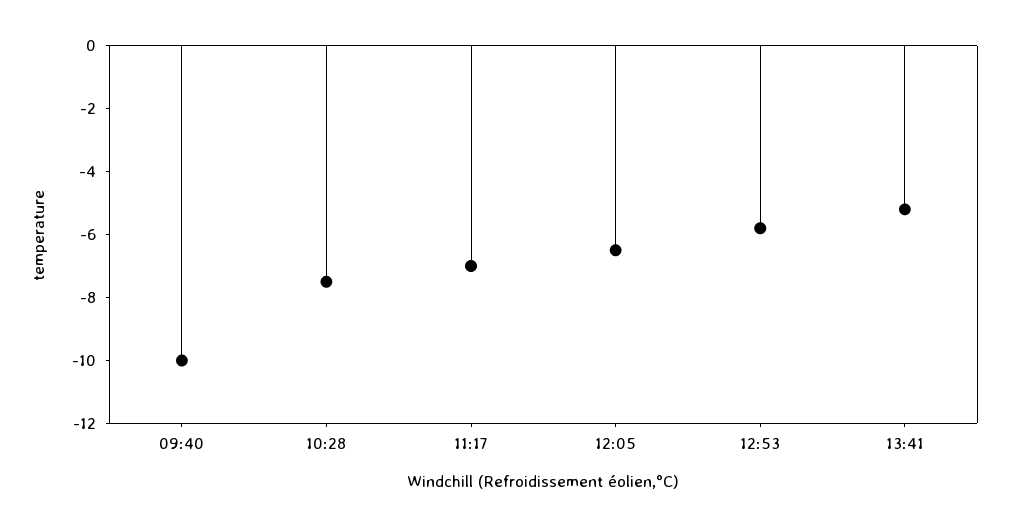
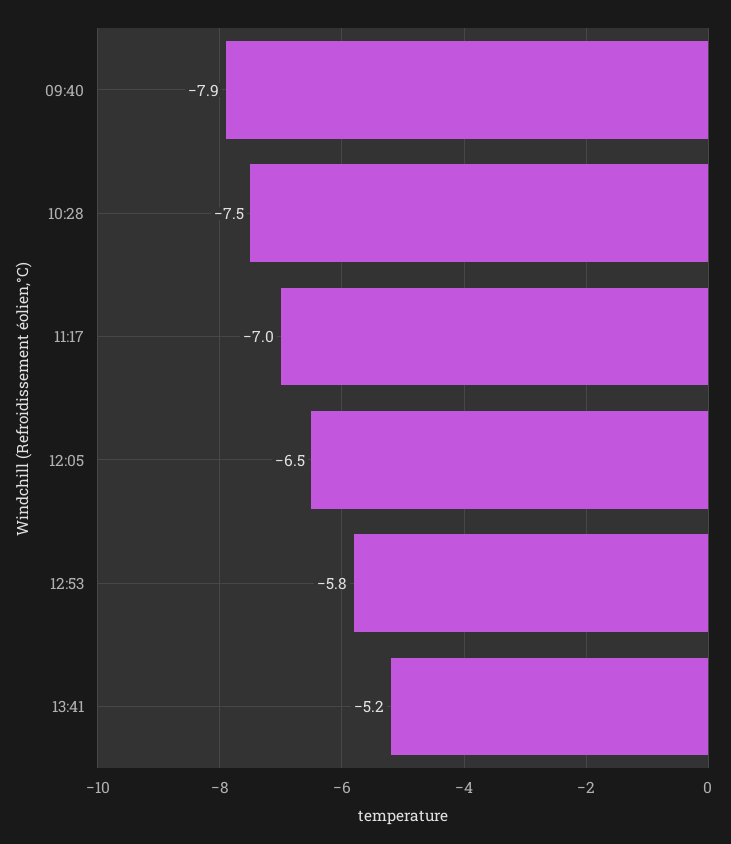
  {
-   "09:40": -10,
+   "09:40": -7.9,
    "10:28": -7.5,
    "11:17": -7,
    "12:05": -6.5,
    "12:53": -5.8,
    "13:41": -5.2
  }

